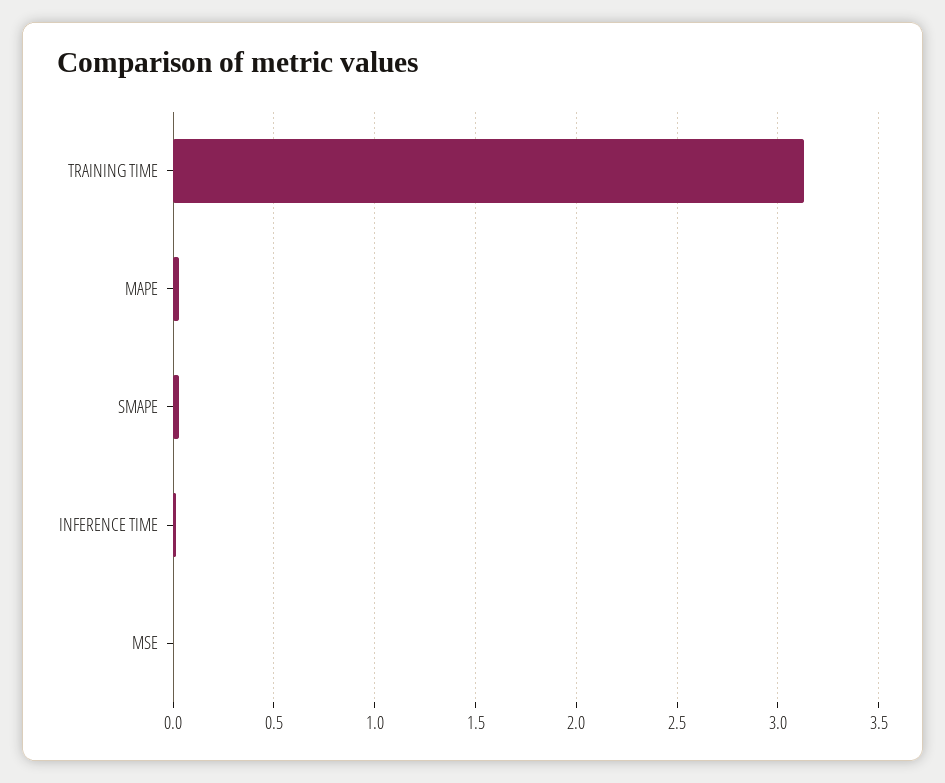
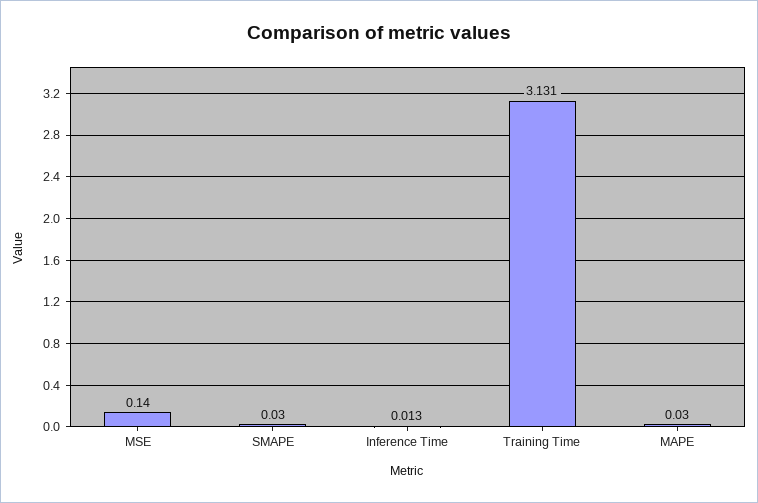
  {
    "TRAINING TIME": 3.131,
    "MAPE": 0.03,
    "SMAPE": 0.03,
    "INFERENCE TIME": 0.013,
-   "MSE": 0
+   "MSE": 0.14
  }

